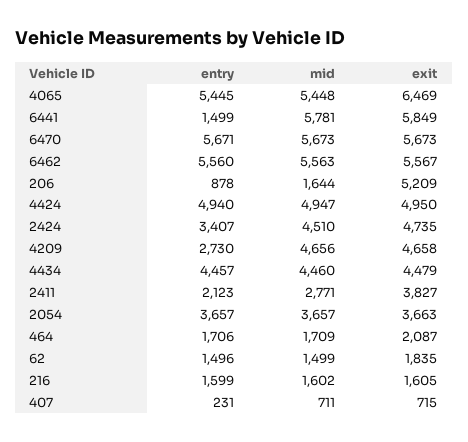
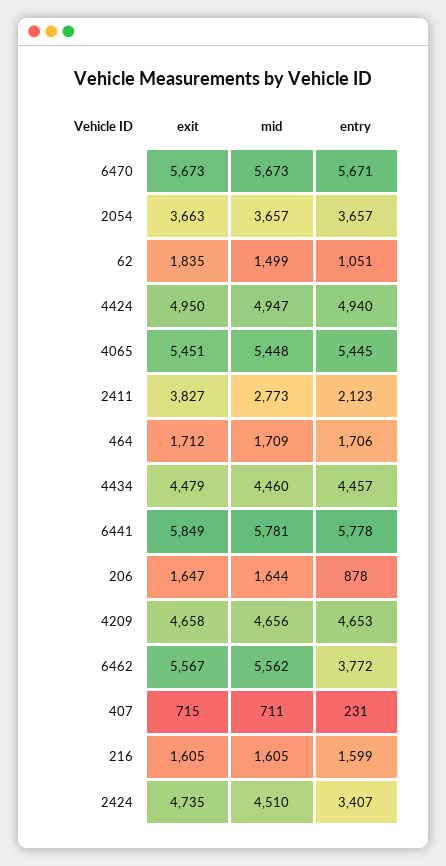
  {
    "entry": {
      "4065": 5445,
-     "6441": 1499,
+     "6441": 5778,
      "6470": 5671,
-     "6462": 5560,
+     "6462": 3772,
      "206": 878,
      "4424": 4940,
      "2424": 3407,
-     "4209": 2730,
+     "4209": 4653,
      "4434": 4457,
      "2411": 2123,
      "2054": 3657,
      "464": 1706,
-     "62": 1496,
+     "62": 1051,
      "216": 1599,
      "407": 231
    },
    "mid": {
      "4065": 5448,
      "6441": 5781,
      "6470": 5673,
-     "6462": 5563,
+     "6462": 5562,
      "206": 1644,
      "4424": 4947,
      "2424": 4510,
      "4209": 4656,
      "4434": 4460,
-     "2411": 2771,
+     "2411": 2773,
      "2054": 3657,
      "464": 1709,
      "62": 1499,
-     "216": 1602,
+     "216": 1605,
      "407": 711
    },
    "exit": {
-     "4065": 6469,
+     "4065": 5451,
      "6441": 5849,
      "6470": 5673,
      "6462": 5567,
-     "206": 5209,
+     "206": 1647,
      "4424": 4950,
      "2424": 4735,
      "4209": 4658,
      "4434": 4479,
      "2411": 3827,
      "2054": 3663,
-     "464": 2087,
+     "464": 1712,
      "62": 1835,
      "216": 1605,
      "407": 715
    }
  }

